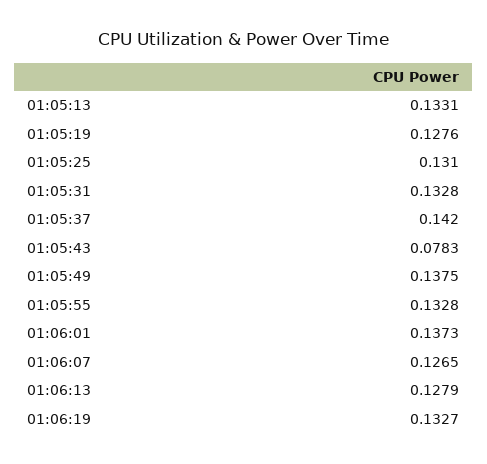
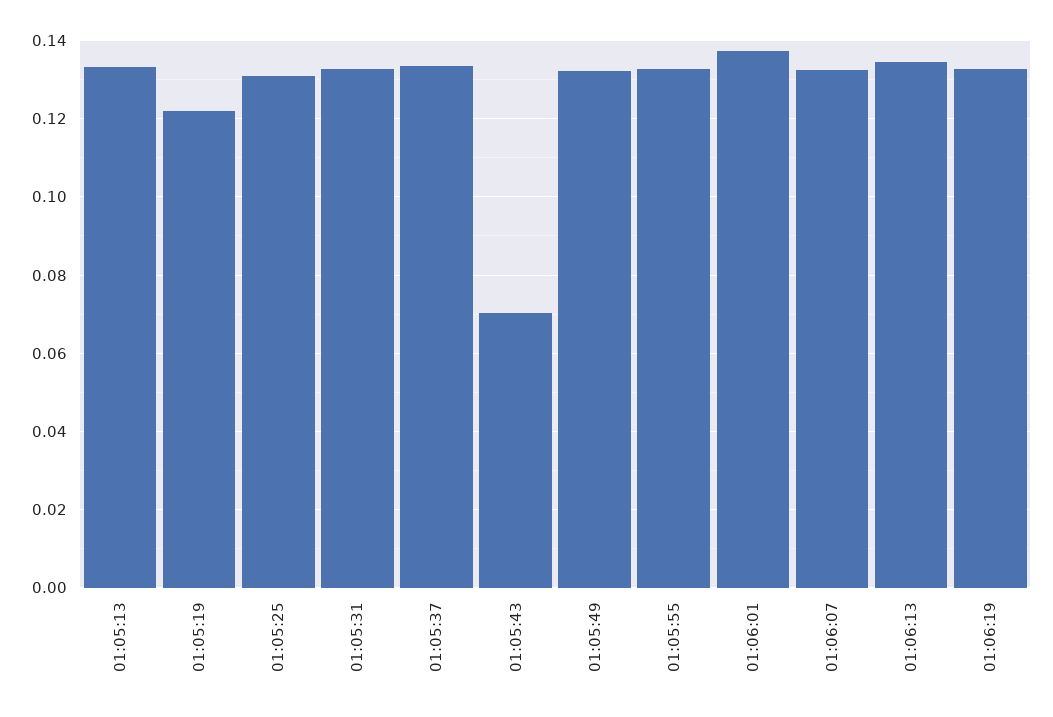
  {
    "01:05:13": 0.1331,
-   "01:05:19": 0.1276,
+   "01:05:19": 0.122,
    "01:05:25": 0.131,
    "01:05:31": 0.1328,
-   "01:05:37": 0.142,
+   "01:05:37": 0.134,
-   "01:05:43": 0.0783,
+   "01:05:43": 0.07,
-   "01:05:49": 0.1375,
+   "01:05:49": 0.132,
    "01:05:55": 0.1328,
    "01:06:01": 0.1373,
-   "01:06:07": 0.1265,
+   "01:06:07": 0.132,
-   "01:06:13": 0.1279,
+   "01:06:13": 0.134,
    "01:06:19": 0.1327
  }

